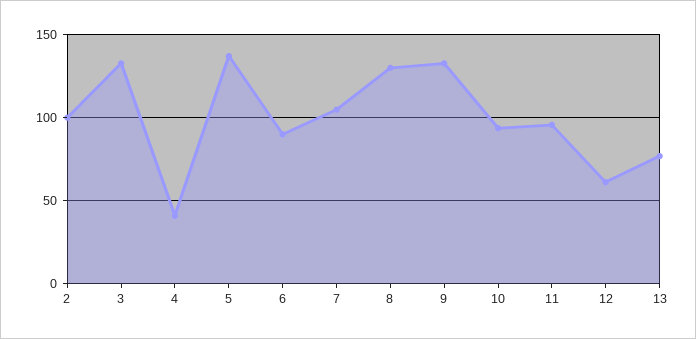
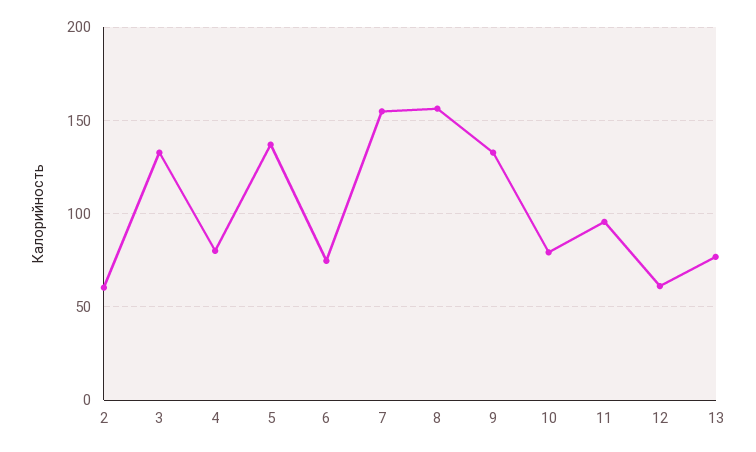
  {
-   "2": 100,
+   "2": 60,
    "3": 135,
-   "4": 40,
+   "4": 80,
    "5": 135,
-   "6": 90,
+   "6": 75,
-   "7": 105,
+   "7": 155,
-   "8": 130,
+   "8": 155,
    "9": 135,
-   "10": 95,
+   "10": 80,
    "11": 95,
    "12": 60,
    "13": 75
  }

